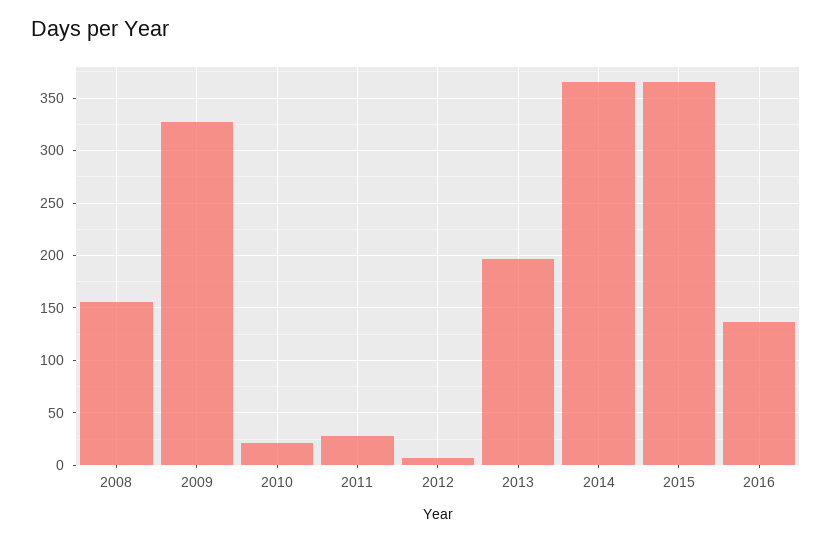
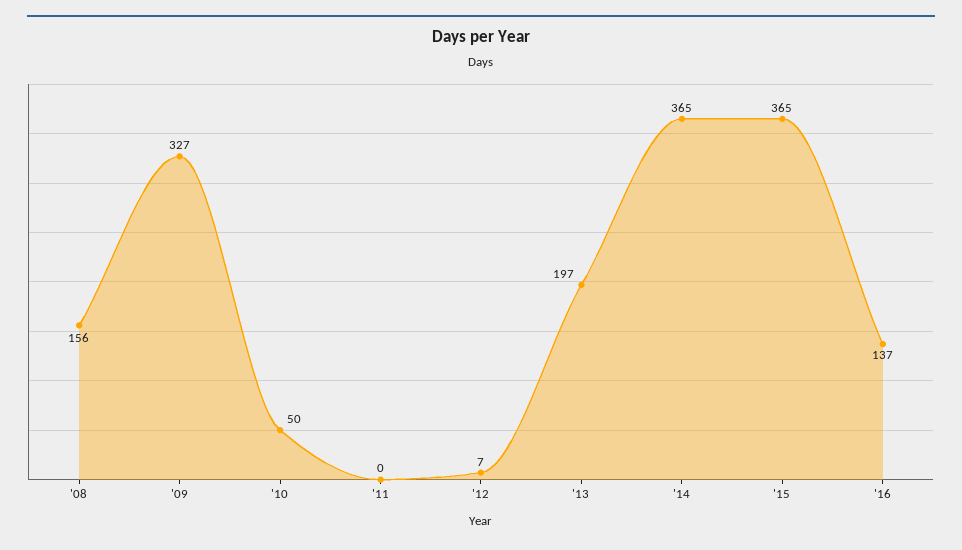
  {
    "2008": 156,
    "2009": 327,
-   "2010": 20,
+   "2010": 50,
-   "2011": 30,
+   "2011": 0,
    "2012": 7,
    "2013": 197,
    "2014": 365,
    "2015": 365,
    "2016": 137
  }

